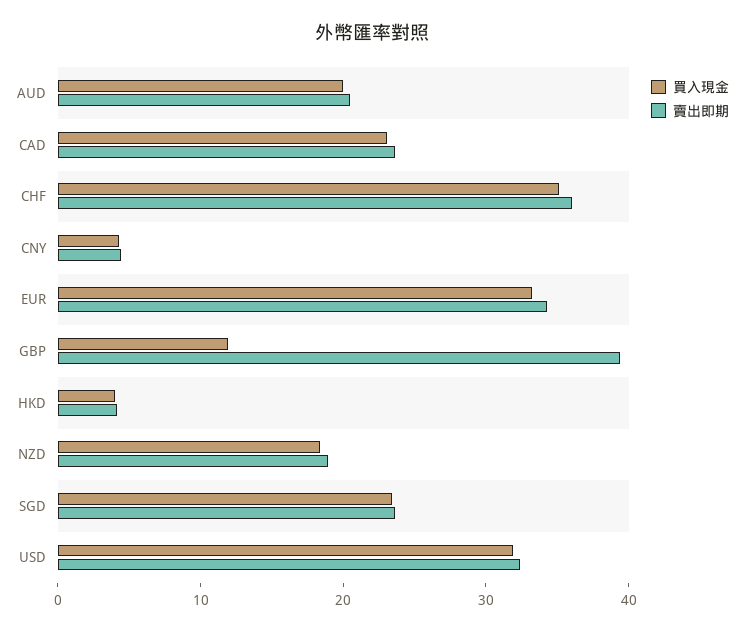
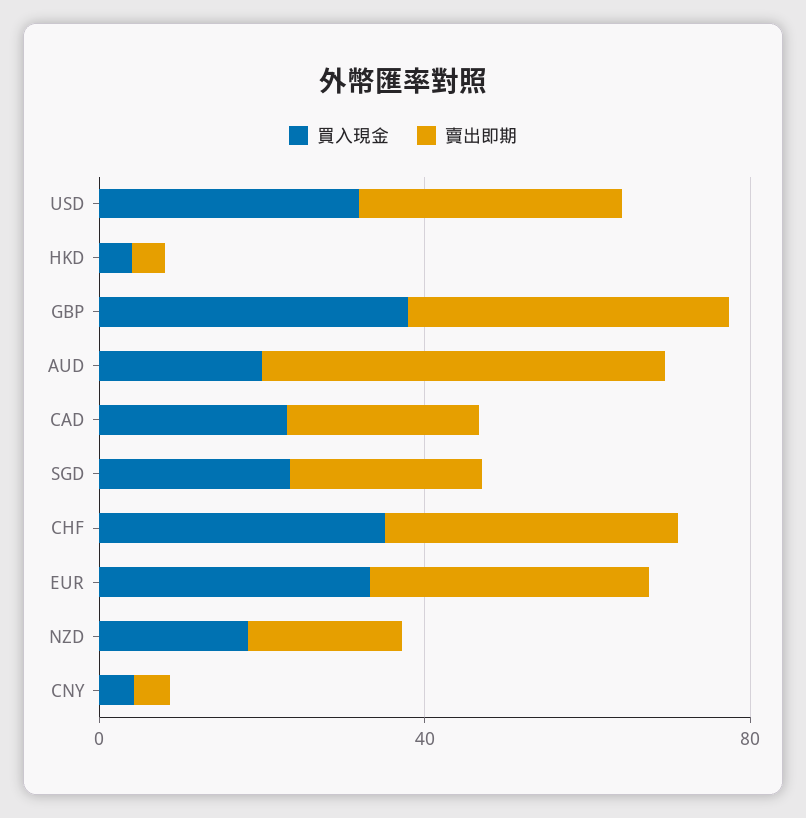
  {
    "買入現金": {
      "AUD": 20,
      "CAD": 24,
      "CHF": 36,
      "CNY": 4,
      "EUR": 34,
-     "GBP": 12,
+     "GBP": 40,
      "HKD": 4,
      "NZD": 18,
      "SGD": 24,
      "USD": 32
    },
    "賣出即期": {
-     "AUD": 20,
+     "AUD": 50,
      "CAD": 24,
      "CHF": 36,
      "CNY": 4,
      "EUR": 34,
      "GBP": 40,
      "HKD": 4,
      "NZD": 18,
      "SGD": 24,
      "USD": 32
    }
  }

